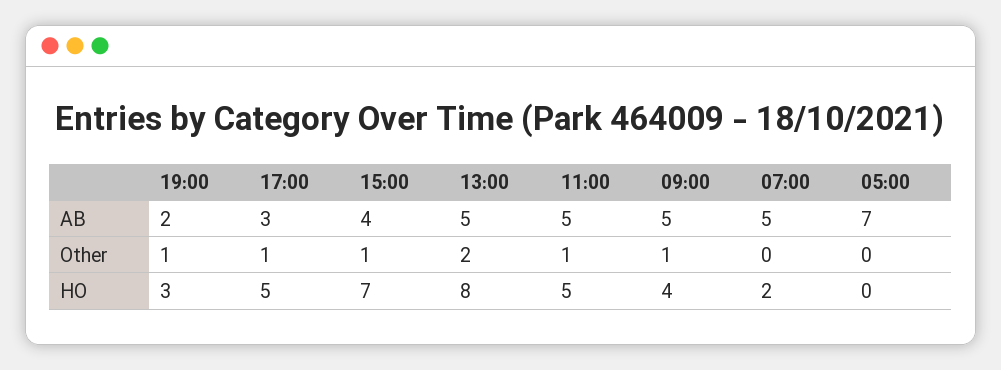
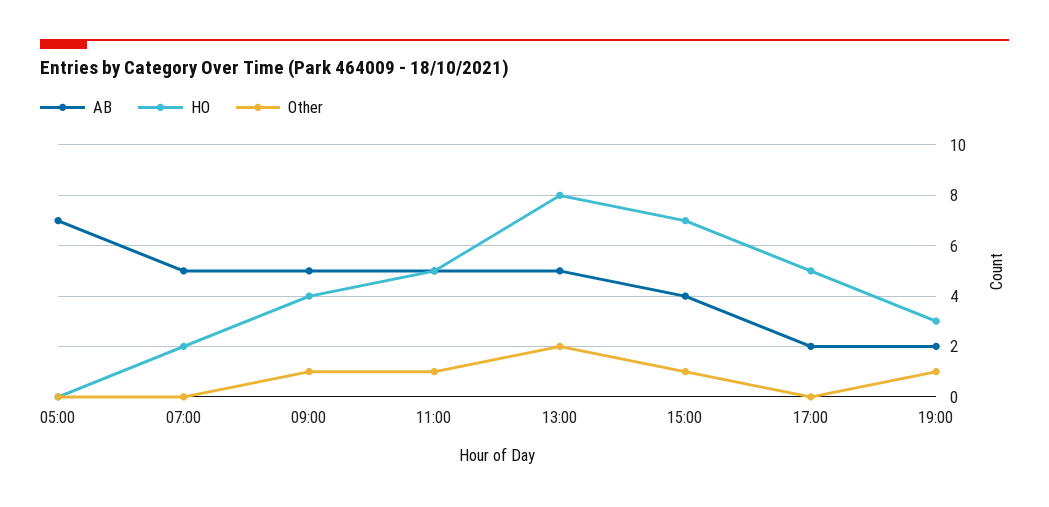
  {
    "AB": {
      "19:00": 2,
-     "17:00": 3,
+     "17:00": 2,
      "15:00": 4,
      "13:00": 5,
      "11:00": 5,
      "09:00": 5,
      "07:00": 5,
      "05:00": 7
    },
    "Other": {
      "19:00": 1,
-     "17:00": 1,
+     "17:00": 0,
      "15:00": 1,
      "13:00": 2,
      "11:00": 1,
      "09:00": 1,
      "07:00": 0,
      "05:00": 0
    },
    "HO": {
      "19:00": 3,
      "17:00": 5,
      "15:00": 7,
      "13:00": 8,
      "11:00": 5,
      "09:00": 4,
      "07:00": 2,
      "05:00": 0
    }
  }

